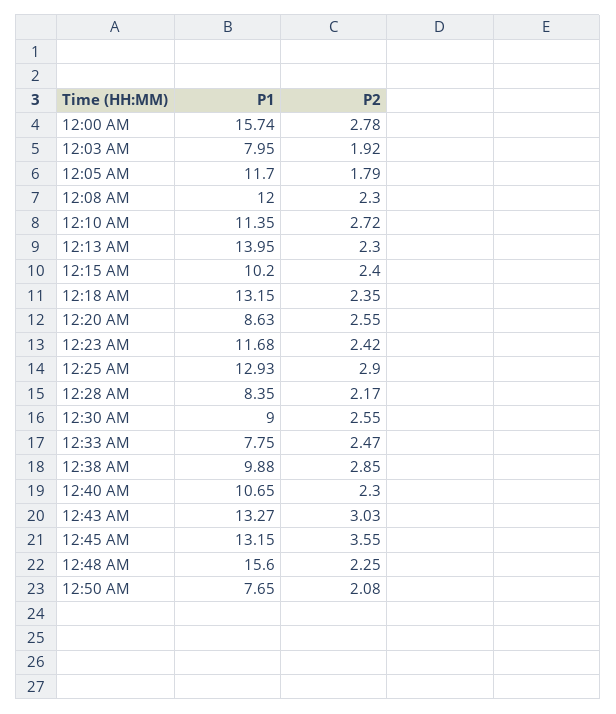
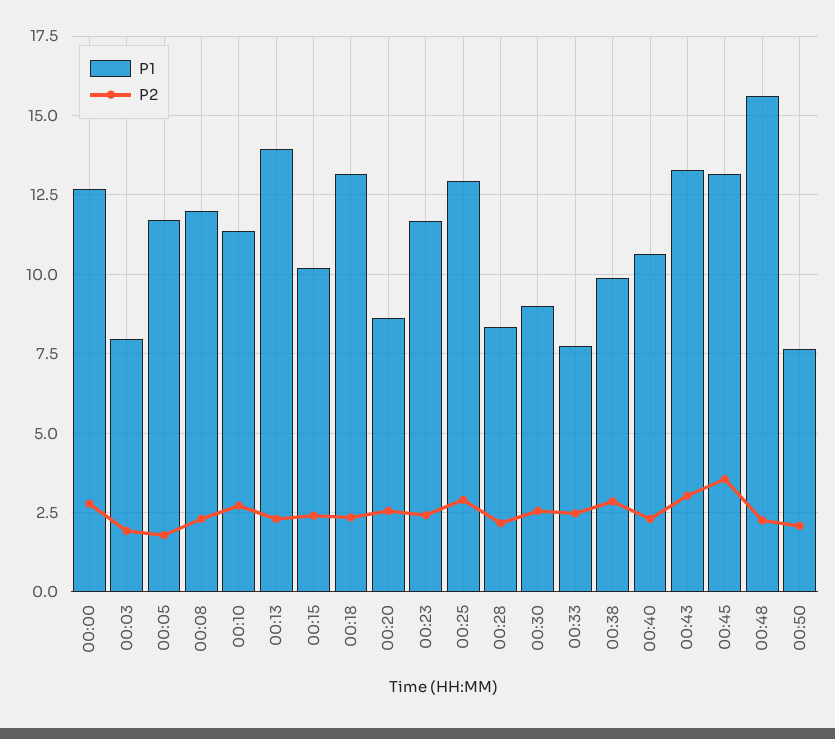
  {
    "P1": {
-     "12:00 AM": 15.74,
+     "12:00 AM": 12.75,
      "12:03 AM": 7.95,
      "12:05 AM": 11.7,
      "12:08 AM": 12,
      "12:10 AM": 11.35,
      "12:13 AM": 13.95,
      "12:15 AM": 10.2,
      "12:18 AM": 13.15,
      "12:20 AM": 8.63,
      "12:23 AM": 11.68,
      "12:25 AM": 12.93,
      "12:28 AM": 8.35,
      "12:30 AM": 9,
      "12:33 AM": 7.75,
      "12:38 AM": 9.88,
      "12:40 AM": 10.65,
      "12:43 AM": 13.27,
      "12:45 AM": 13.15,
      "12:48 AM": 15.6,
      "12:50 AM": 7.65
    },
    "P2": {
      "12:00 AM": 2.78,
      "12:03 AM": 1.92,
      "12:05 AM": 1.79,
      "12:08 AM": 2.3,
      "12:10 AM": 2.72,
      "12:13 AM": 2.3,
      "12:15 AM": 2.4,
      "12:18 AM": 2.35,
      "12:20 AM": 2.55,
      "12:23 AM": 2.42,
      "12:25 AM": 2.9,
      "12:28 AM": 2.17,
      "12:30 AM": 2.55,
      "12:33 AM": 2.47,
      "12:38 AM": 2.85,
      "12:40 AM": 2.3,
      "12:43 AM": 3.03,
      "12:45 AM": 3.55,
      "12:48 AM": 2.25,
      "12:50 AM": 2.08
    }
  }

